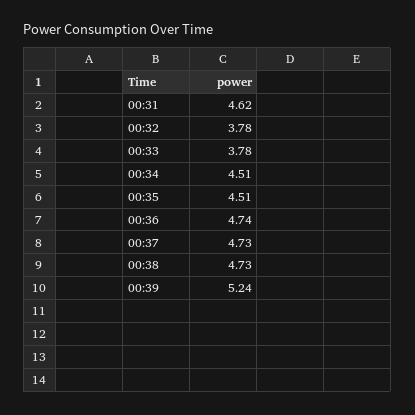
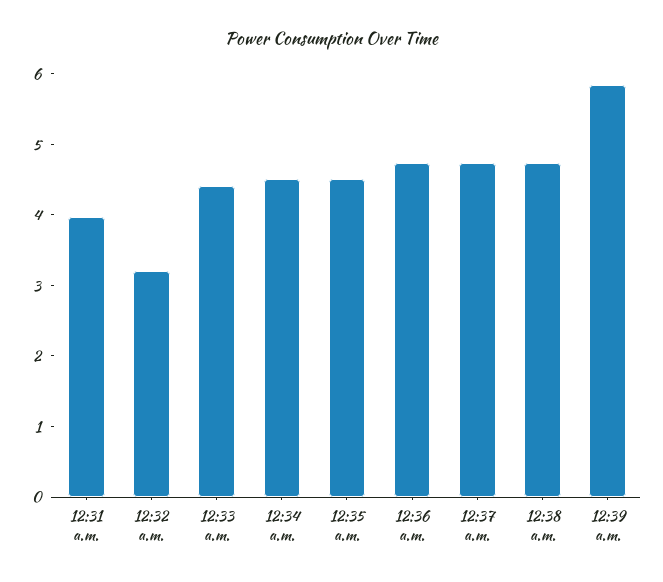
  {
-   "00:31": 4.62,
+   "00:31": 4,
-   "00:32": 3.78,
+   "00:32": 3.2,
-   "00:33": 3.78,
+   "00:33": 4.4,
    "00:34": 4.51,
    "00:35": 4.51,
    "00:36": 4.74,
    "00:37": 4.73,
    "00:38": 4.73,
-   "00:39": 5.24
+   "00:39": 5.8
  }

